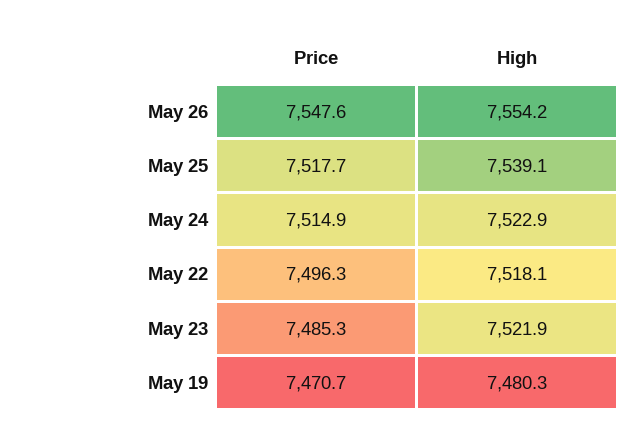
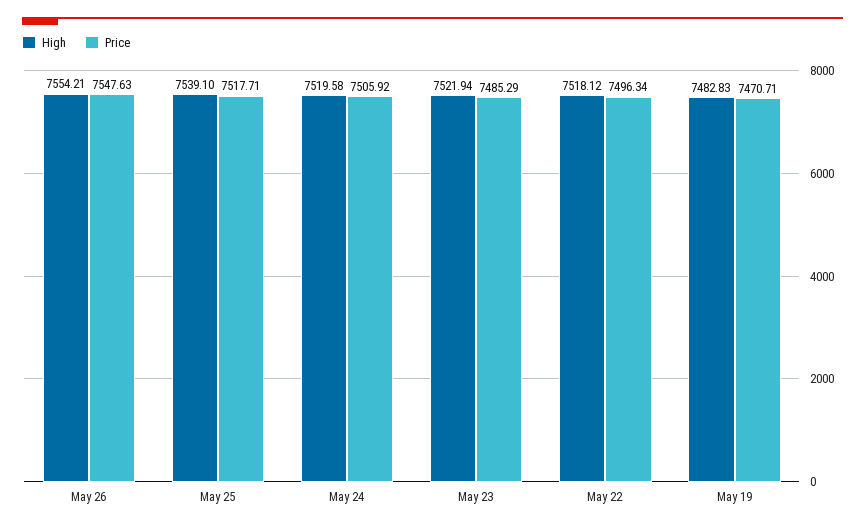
  {
    "Price": {
      "May 26": 7547.63,
      "May 25": 7517.71,
-     "May 24": 7514.9,
+     "May 24": 7505.92,
      "May 22": 7496.34,
      "May 23": 7485.29,
      "May 19": 7470.71
    },
    "High": {
      "May 26": 7554.21,
      "May 25": 7539.1,
-     "May 24": 7522.9,
+     "May 24": 7519.58,
      "May 22": 7518.12,
      "May 23": 7521.94,
-     "May 19": 7480.3
+     "May 19": 7482.83
    }
  }

